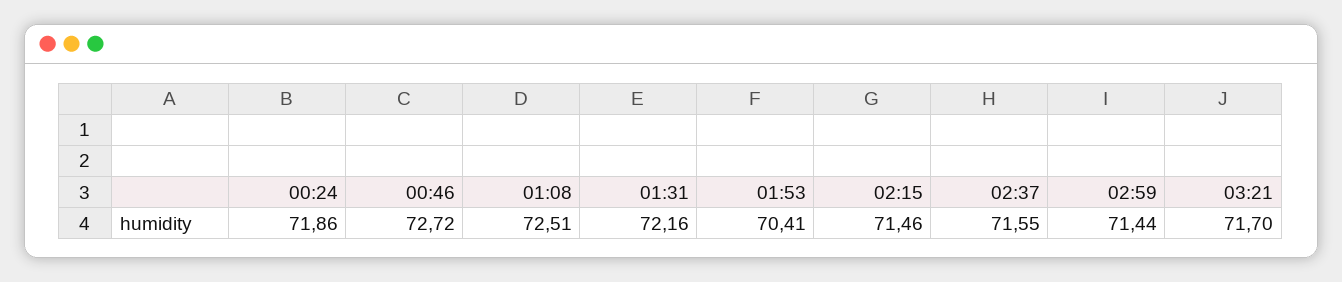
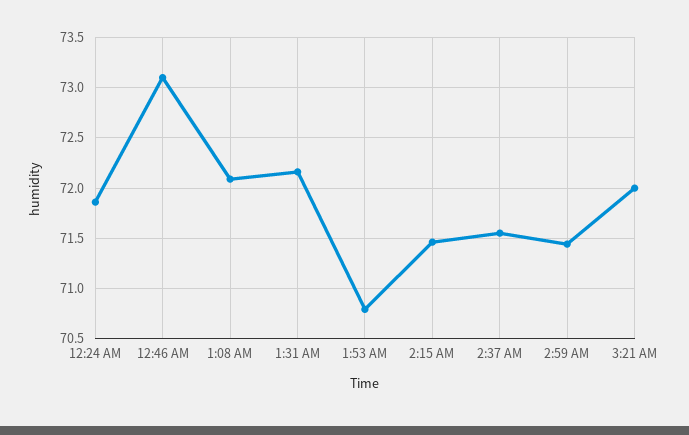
  {
    "00:24": 71.86,
-   "00:46": 72.72,
+   "00:46": 73.1,
-   "01:08": 72.51,
+   "01:08": 72.1,
    "01:31": 72.16,
-   "01:53": 70.41,
+   "01:53": 70.8,
    "02:15": 71.46,
    "02:37": 71.55,
    "02:59": 71.44,
-   "03:21": 71.7
+   "03:21": 72
  }

